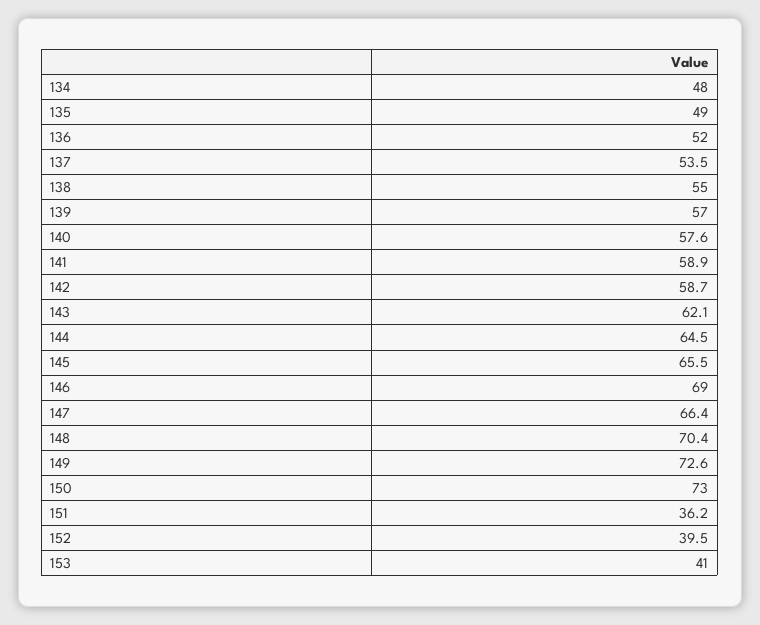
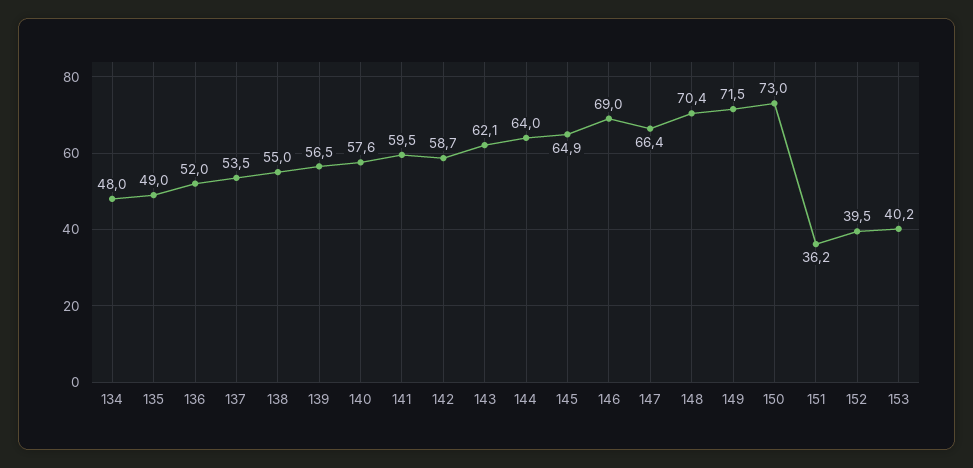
  {
    "134": 48,
    "135": 49,
    "136": 52,
    "137": 53.5,
    "138": 55,
-   "139": 57,
+   "139": 56.5,
    "140": 57.6,
-   "141": 58.9,
+   "141": 59.5,
    "142": 58.7,
    "143": 62.1,
-   "144": 64.5,
+   "144": 64,
-   "145": 65.5,
+   "145": 64.9,
    "146": 69,
    "147": 66.4,
    "148": 70.4,
-   "149": 72.6,
+   "149": 71.5,
    "150": 73,
    "151": 36.2,
    "152": 39.5,
-   "153": 41
+   "153": 40.2
  }

